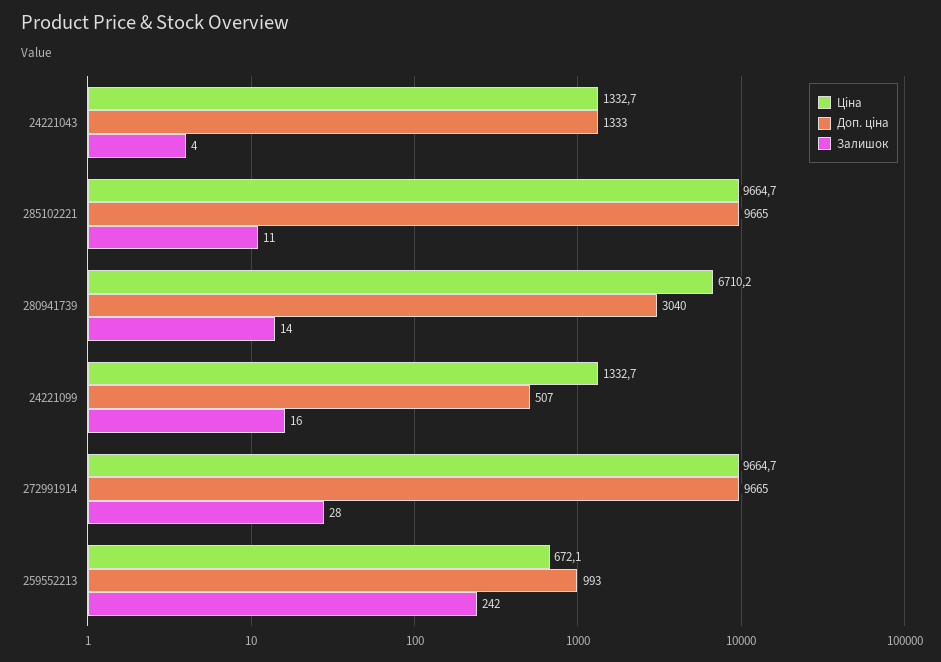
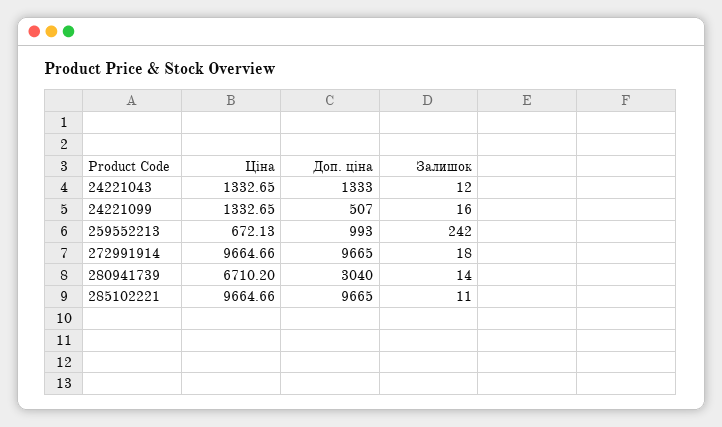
  {
    "Ціна": {
      "24221043": 1332.65,
      "285102221": 9664.66,
      "280941739": 6710.2,
      "24221099": 1332.65,
      "272991914": 9664.66,
      "259552213": 672.13
    },
    "Доп. ціна": {
      "24221043": 1333,
      "285102221": 9665,
      "280941739": 3040,
      "24221099": 507,
      "272991914": 9665,
      "259552213": 993
    },
    "Залишок": {
-     "24221043": 4,
+     "24221043": 12,
      "285102221": 11,
      "280941739": 14,
      "24221099": 16,
-     "272991914": 28,
+     "272991914": 18,
      "259552213": 242
    }
  }

